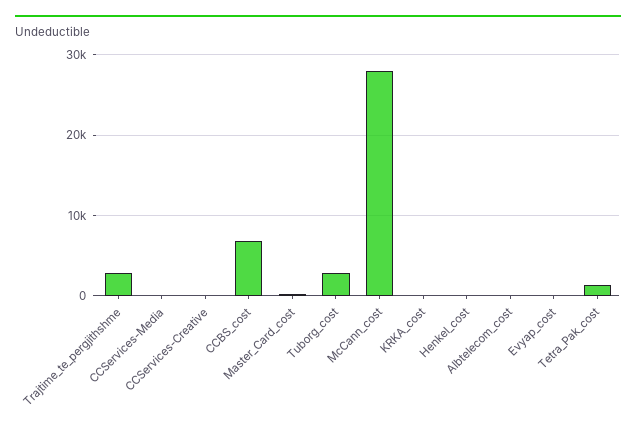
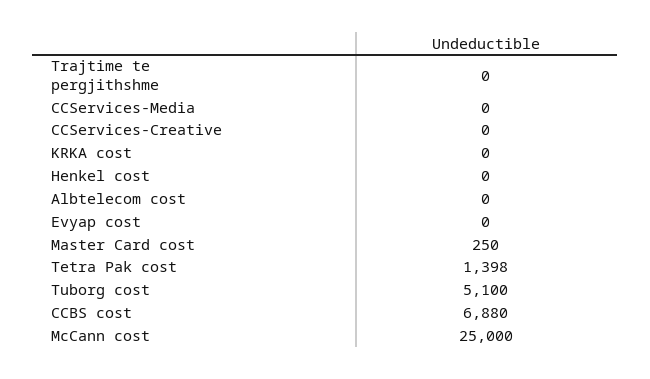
  {
-   "Trajtime_te_pergjithshme": 3000,
+   "Trajtime_te_pergjithshme": 0,
    "CCServices-Media": 0,
    "CCServices-Creative": 0,
    "CCBS_cost": 6880,
    "Master_Card_cost": 250,
-   "Tuborg_cost": 3000,
+   "Tuborg_cost": 5100,
-   "McCann_cost": 28000,
+   "McCann_cost": 25000,
    "KRKA_cost": 0,
    "Henkel_cost": 0,
    "Albtelecom_cost": 0,
    "Evyap_cost": 0,
    "Tetra_Pak_cost": 1398
  }

